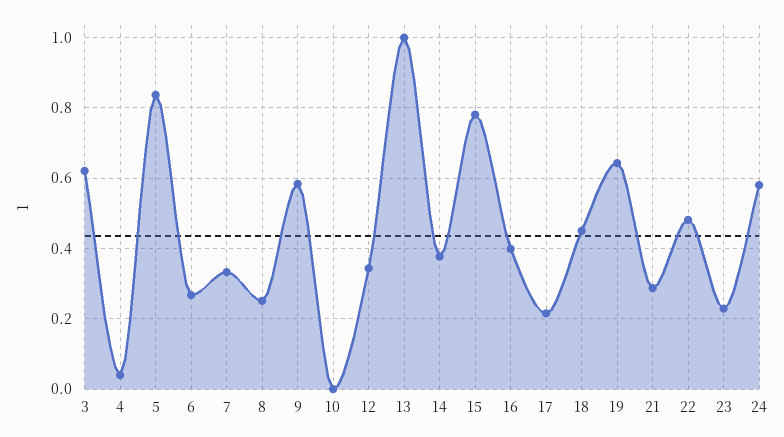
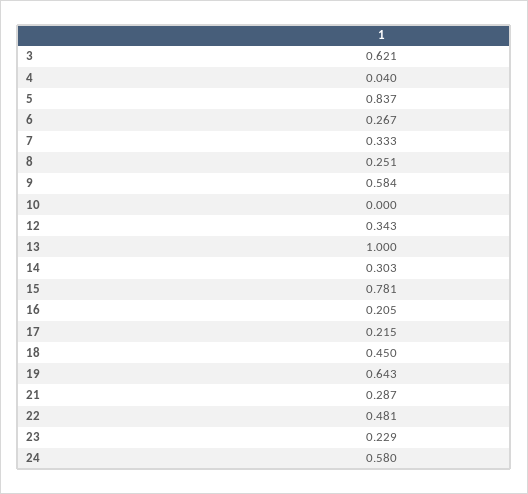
  {
    "3": 0.621,
    "4": 0.04,
    "5": 0.837,
    "6": 0.267,
    "7": 0.333,
    "8": 0.251,
    "9": 0.584,
    "10": 0,
    "12": 0.343,
    "13": 1,
-   "14": 0.38,
+   "14": 0.303,
    "15": 0.781,
-   "16": 0.4,
+   "16": 0.205,
    "17": 0.215,
    "18": 0.45,
    "19": 0.643,
    "21": 0.287,
    "22": 0.481,
    "23": 0.229,
    "24": 0.58
  }

